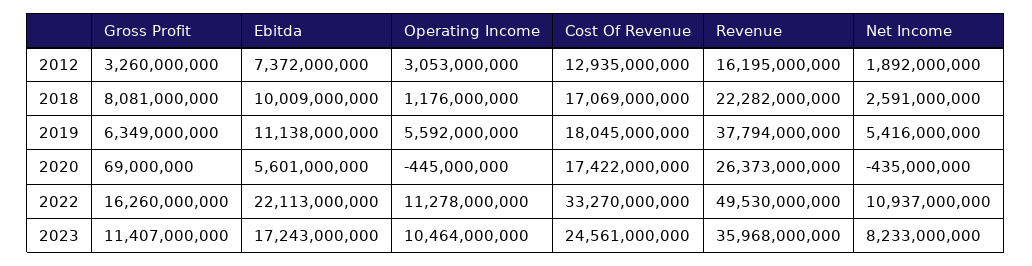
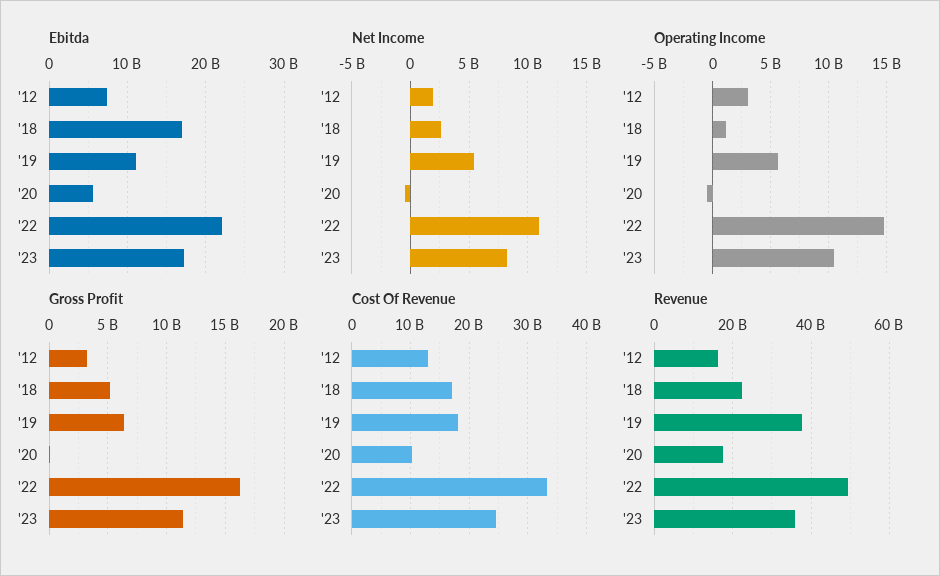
  {
    "Gross Profit": {
      "2012": 3260000000,
-     "2018": 8081000000,
+     "2018": 5000000000,
      "2019": 6349000000,
      "2020": 69000000,
      "2022": 16260000000,
      "2023": 11407000000
    },
    "Ebitda": {
      "2012": 7372000000,
-     "2018": 10009000000,
+     "2018": 17000000000,
      "2019": 11138000000,
      "2020": 5601000000,
      "2022": 22113000000,
      "2023": 17243000000
    },
    "Operating Income": {
      "2012": 3053000000,
      "2018": 1176000000,
      "2019": 5592000000,
      "2020": -445000000,
-     "2022": 11278000000,
+     "2022": 15000000000,
      "2023": 10464000000
    },
    "Cost Of Revenue": {
      "2012": 12935000000,
      "2018": 17069000000,
      "2019": 18045000000,
-     "2020": 17422000000,
+     "2020": 10000000000,
      "2022": 33270000000,
      "2023": 24561000000
    },
    "Revenue": {
      "2012": 16195000000,
      "2018": 22282000000,
      "2019": 37794000000,
-     "2020": 26373000000,
+     "2020": 18000000000,
      "2022": 49530000000,
      "2023": 35968000000
    },
    "Net Income": {
      "2012": 1892000000,
      "2018": 2591000000,
      "2019": 5416000000,
      "2020": -435000000,
      "2022": 10937000000,
      "2023": 8233000000
    }
  }

